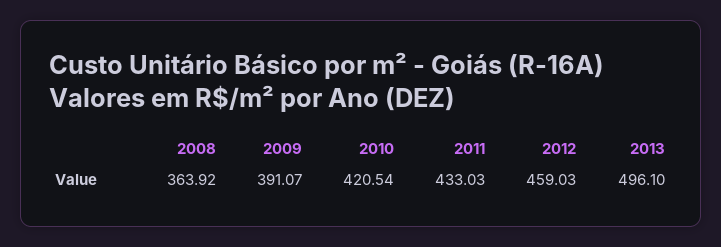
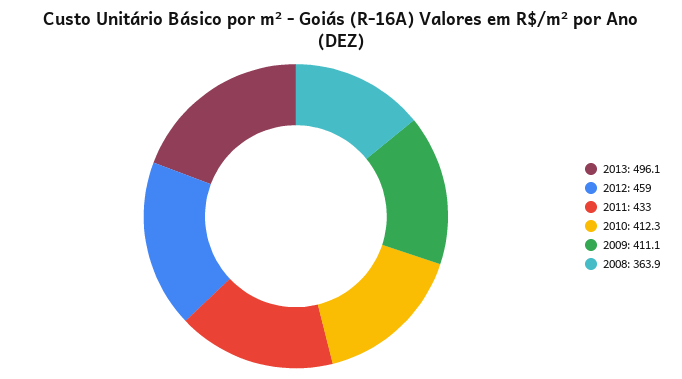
  {
    "2008": 363.92,
-   "2009": 391.07,
+   "2009": 411.1,
-   "2010": 420.54,
+   "2010": 412.3,
    "2011": 433.03,
    "2012": 459.03,
    "2013": 496.1
  }

